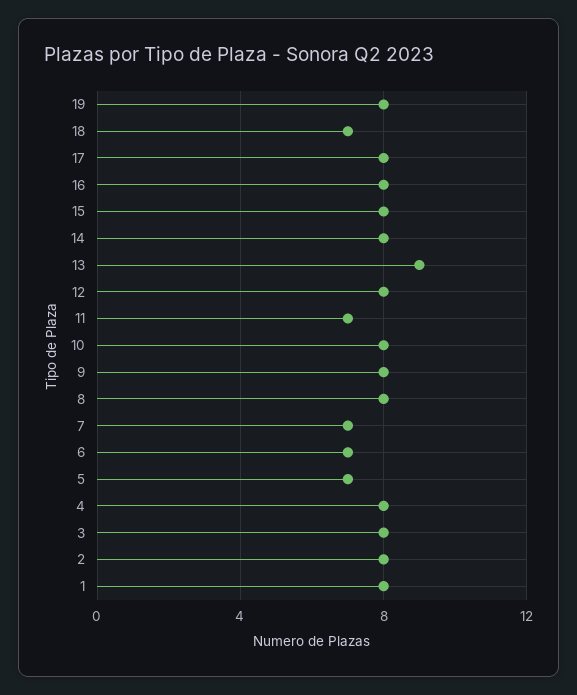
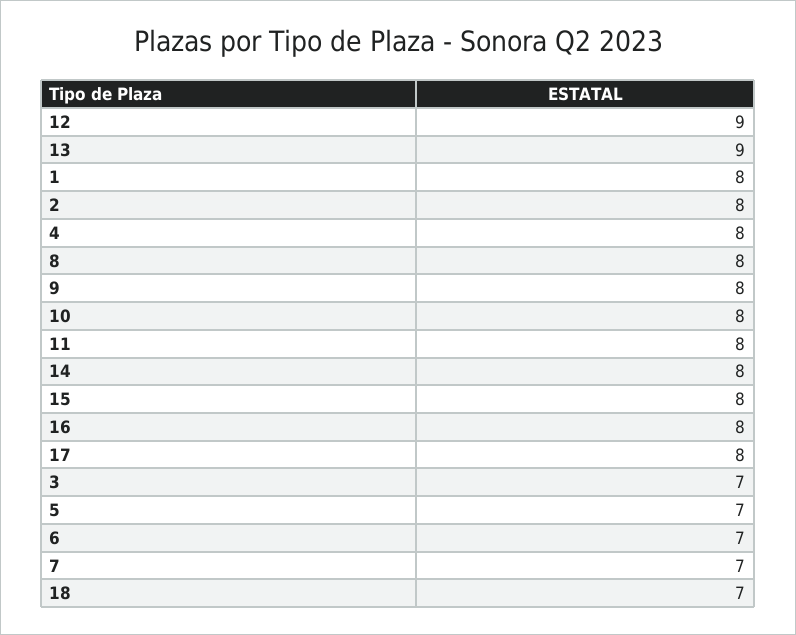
  {
-   "19": 8,
    "18": 7,
    "17": 8,
    "16": 8,
    "15": 8,
    "14": 8,
    "13": 9,
-   "12": 8,
+   "12": 9,
-   "11": 7,
+   "11": 8,
    "10": 8,
    "9": 8,
    "8": 8,
    "7": 7,
    "6": 7,
    "5": 7,
    "4": 8,
-   "3": 8,
+   "3": 7,
    "2": 8,
    "1": 8
  }

